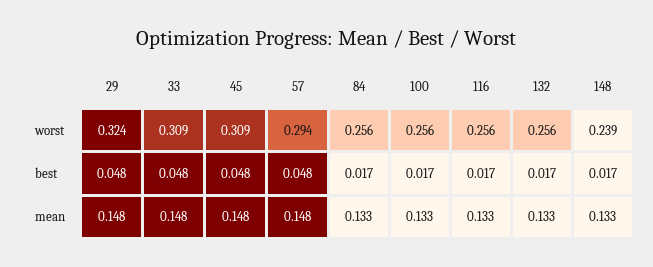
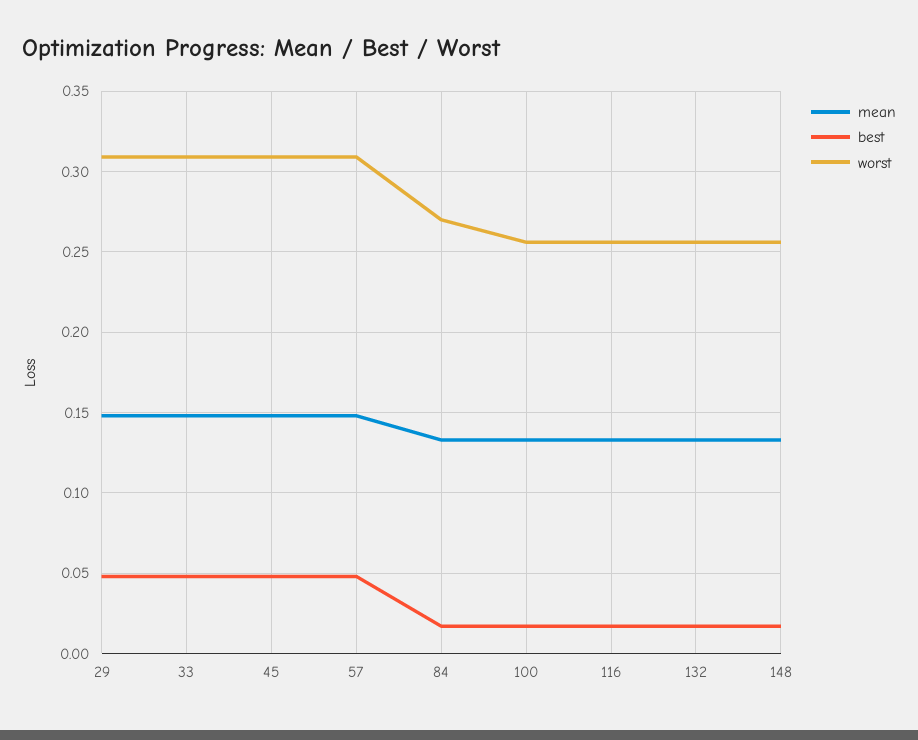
  {
    "worst": {
-     "29": 0.324,
+     "29": 0.31,
      "33": 0.309,
      "45": 0.309,
-     "57": 0.294,
+     "57": 0.31,
-     "84": 0.256,
+     "84": 0.27,
      "100": 0.256,
      "116": 0.256,
      "132": 0.256,
-     "148": 0.239
+     "148": 0.255
    },
    "best": {
      "29": 0.048,
      "33": 0.048,
      "45": 0.048,
      "57": 0.048,
      "84": 0.017,
      "100": 0.017,
      "116": 0.017,
      "132": 0.017,
      "148": 0.017
    },
    "mean": {
      "29": 0.148,
      "33": 0.148,
      "45": 0.148,
      "57": 0.148,
      "84": 0.133,
      "100": 0.133,
      "116": 0.133,
      "132": 0.133,
      "148": 0.133
    }
  }

